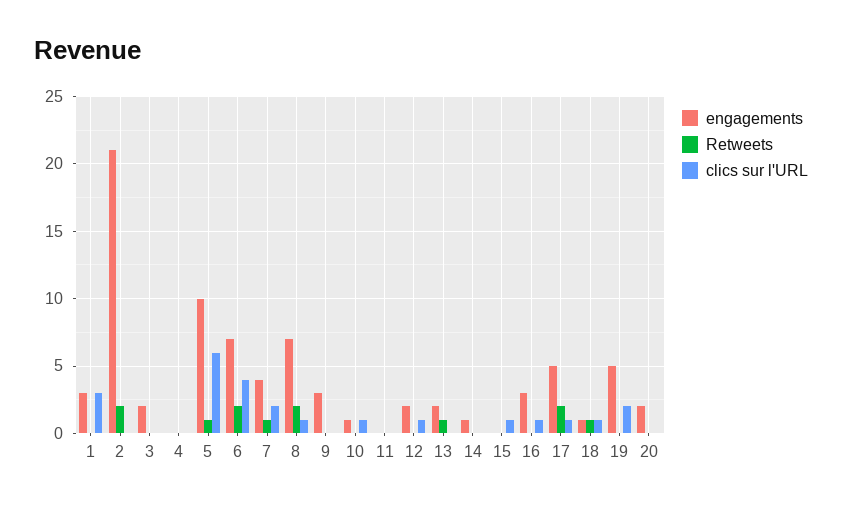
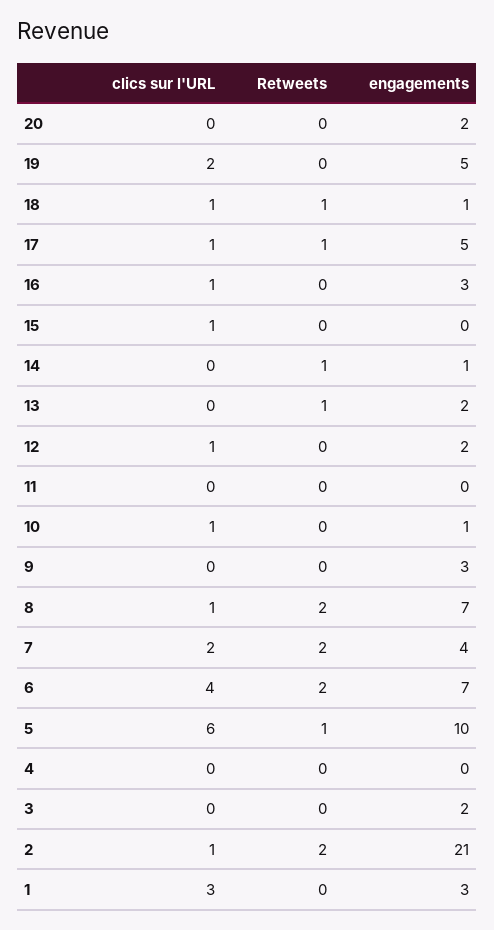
  {
    "engagements": {
      "1": 3,
      "2": 21,
      "3": 2,
      "4": 0,
      "5": 10,
      "6": 7,
      "7": 4,
      "8": 7,
      "9": 3,
      "10": 1,
      "11": 0,
      "12": 2,
      "13": 2,
      "14": 1,
      "15": 0,
      "16": 3,
      "17": 5,
      "18": 1,
      "19": 5,
      "20": 2
    },
    "Retweets": {
      "1": 0,
      "2": 2,
      "3": 0,
      "4": 0,
      "5": 1,
      "6": 2,
-     "7": 1,
+     "7": 2,
      "8": 2,
      "9": 0,
      "10": 0,
      "11": 0,
      "12": 0,
      "13": 1,
-     "14": 0,
+     "14": 1,
      "15": 0,
      "16": 0,
-     "17": 2,
+     "17": 1,
      "18": 1,
      "19": 0,
      "20": 0
    },
    "clics sur l'URL": {
      "1": 3,
-     "2": 0,
+     "2": 1,
      "3": 0,
      "4": 0,
      "5": 6,
      "6": 4,
      "7": 2,
      "8": 1,
      "9": 0,
      "10": 1,
      "11": 0,
      "12": 1,
      "13": 0,
      "14": 0,
      "15": 1,
      "16": 1,
      "17": 1,
      "18": 1,
      "19": 2,
      "20": 0
    }
  }

